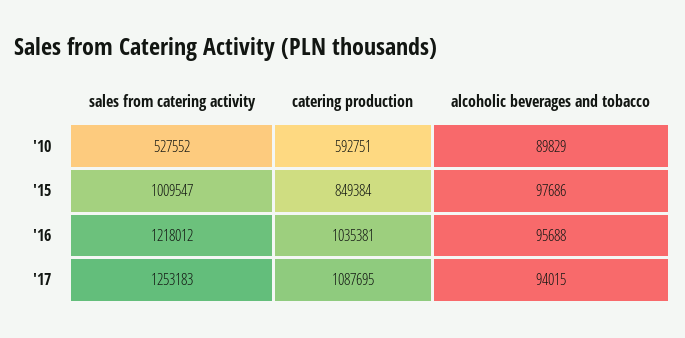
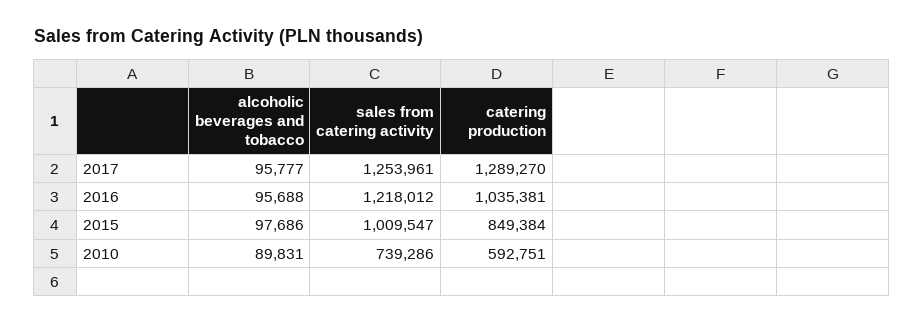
  {
    "sales from catering activity": {
-     "'10": 527552,
+     "'10": 739286,
      "'15": 1009547,
      "'16": 1218012,
-     "'17": 1253183
+     "'17": 1253961
    },
    "catering production": {
      "'10": 592751,
      "'15": 849384,
      "'16": 1035381,
-     "'17": 1087695
+     "'17": 1289270
    },
    "alcoholic beverages and tobacco": {
-     "'10": 89829,
+     "'10": 89831,
      "'15": 97686,
      "'16": 95688,
-     "'17": 94015
+     "'17": 95777
    }
  }

